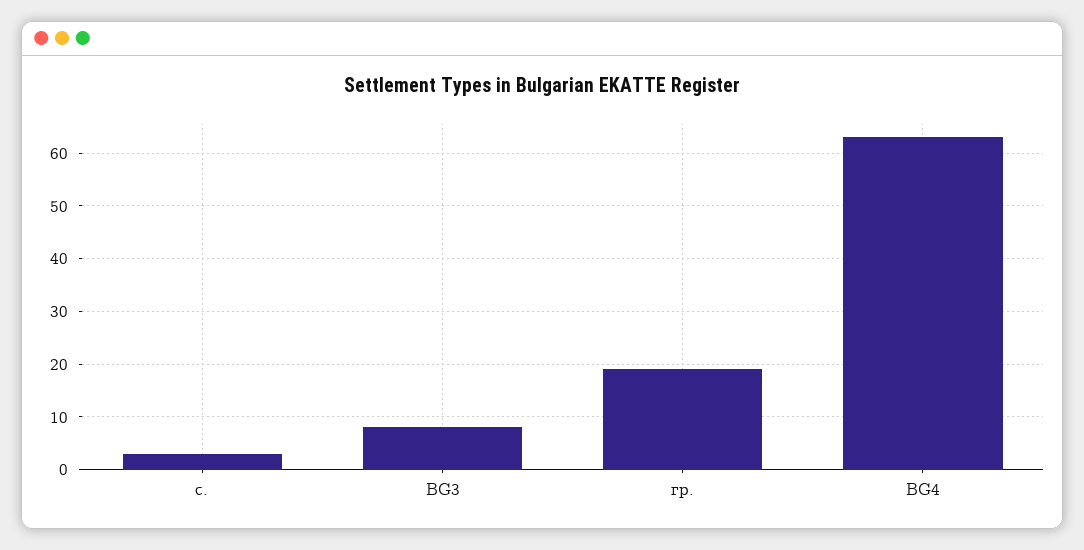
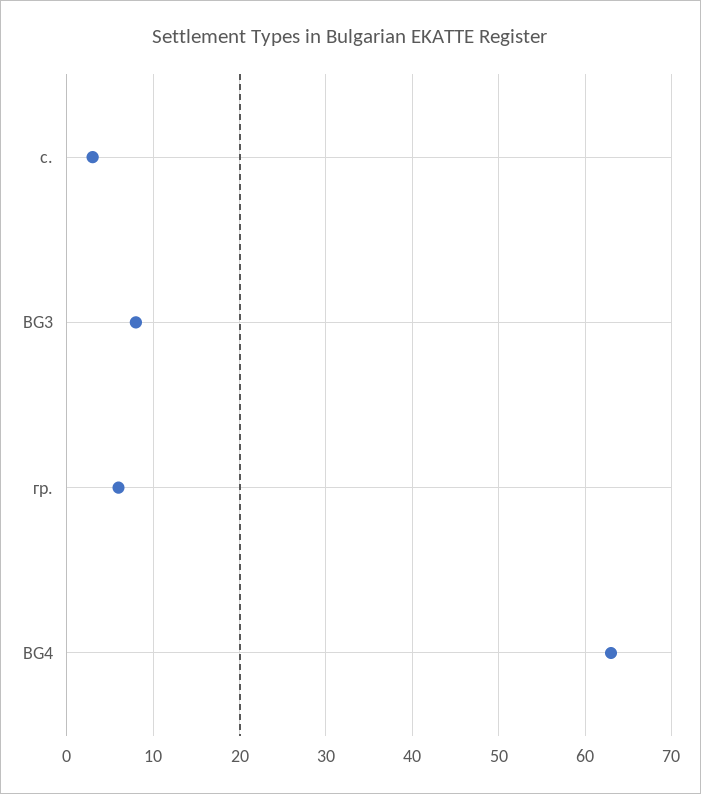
  {
    "с.": 3,
    "BG3": 8,
-   "гр.": 20,
+   "гр.": 6,
    "BG4": 63
  }

